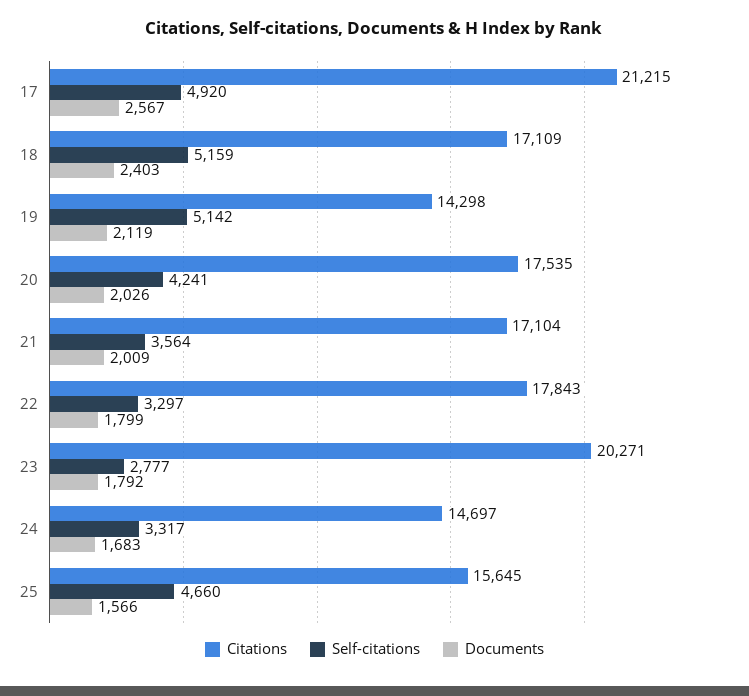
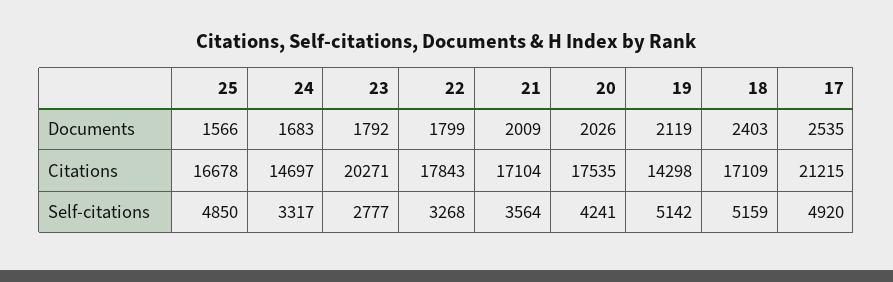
  {
    "Citations": {
      "17": 21215,
      "18": 17109,
      "19": 14298,
      "20": 17535,
      "21": 17104,
      "22": 17843,
      "23": 20271,
      "24": 14697,
-     "25": 15645
+     "25": 16678
    },
    "Self-citations": {
      "17": 4920,
      "18": 5159,
      "19": 5142,
      "20": 4241,
      "21": 3564,
-     "22": 3297,
+     "22": 3268,
      "23": 2777,
      "24": 3317,
-     "25": 4660
+     "25": 4850
    },
    "Documents": {
-     "17": 2567,
+     "17": 2535,
      "18": 2403,
      "19": 2119,
      "20": 2026,
      "21": 2009,
      "22": 1799,
      "23": 1792,
      "24": 1683,
      "25": 1566
    }
  }

